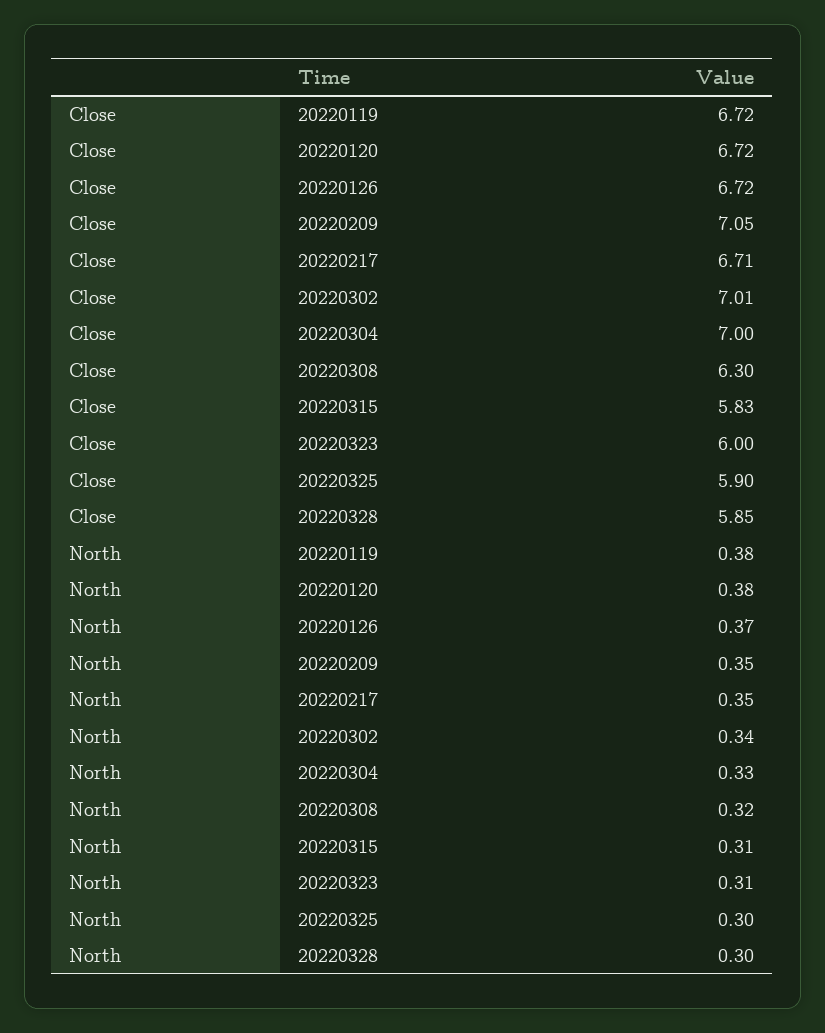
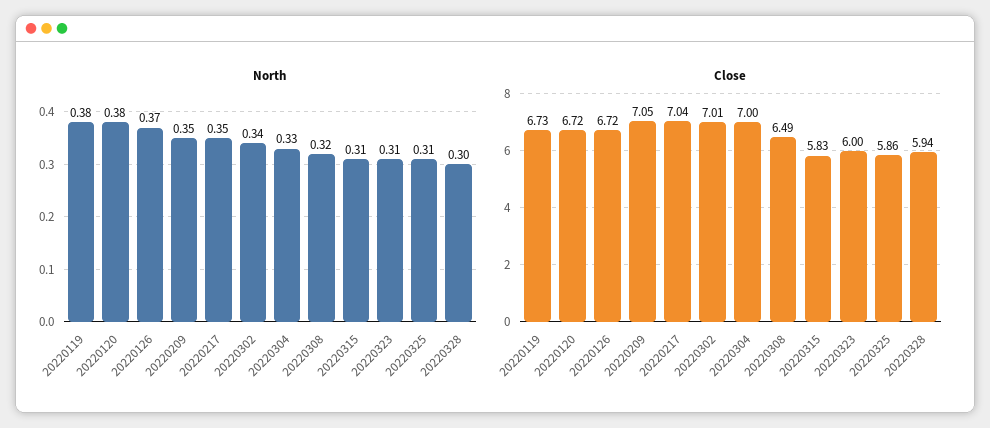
  {
    "Close": {
-     "20220119": 6.72,
+     "20220119": 6.73,
      "20220120": 6.72,
      "20220126": 6.72,
      "20220209": 7.05,
-     "20220217": 6.71,
+     "20220217": 7.04,
      "20220302": 7.01,
      "20220304": 7,
-     "20220308": 6.3,
+     "20220308": 6.49,
      "20220315": 5.83,
      "20220323": 6,
-     "20220325": 5.9,
+     "20220325": 5.86,
-     "20220328": 5.85
+     "20220328": 5.94
    },
    "North": {
      "20220119": 0.38,
      "20220120": 0.38,
      "20220126": 0.37,
      "20220209": 0.35,
      "20220217": 0.35,
      "20220302": 0.34,
      "20220304": 0.33,
      "20220308": 0.32,
      "20220315": 0.31,
      "20220323": 0.31,
-     "20220325": 0.3,
+     "20220325": 0.31,
      "20220328": 0.3
    }
  }

